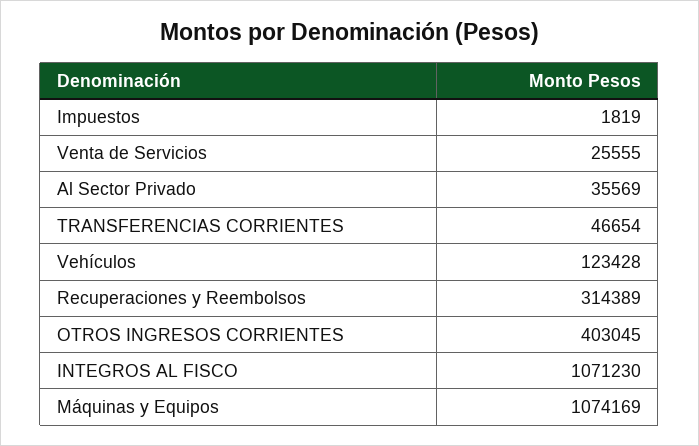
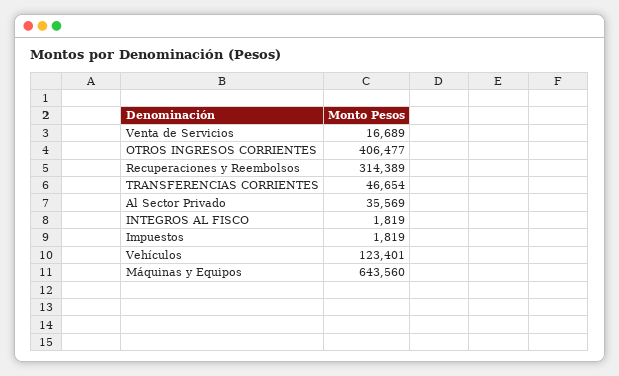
  {
    "Impuestos": 1819,
-   "Venta de Servicios": 25555,
+   "Venta de Servicios": 16689,
    "Al Sector Privado": 35569,
    "TRANSFERENCIAS CORRIENTES": 46654,
-   "Vehículos": 123428,
+   "Vehículos": 123401,
    "Recuperaciones y Reembolsos": 314389,
-   "OTROS INGRESOS CORRIENTES": 403045,
+   "OTROS INGRESOS CORRIENTES": 406477,
-   "INTEGROS AL FISCO": 1071230,
+   "INTEGROS AL FISCO": 1819,
-   "Máquinas y Equipos": 1074169
+   "Máquinas y Equipos": 643560
  }

